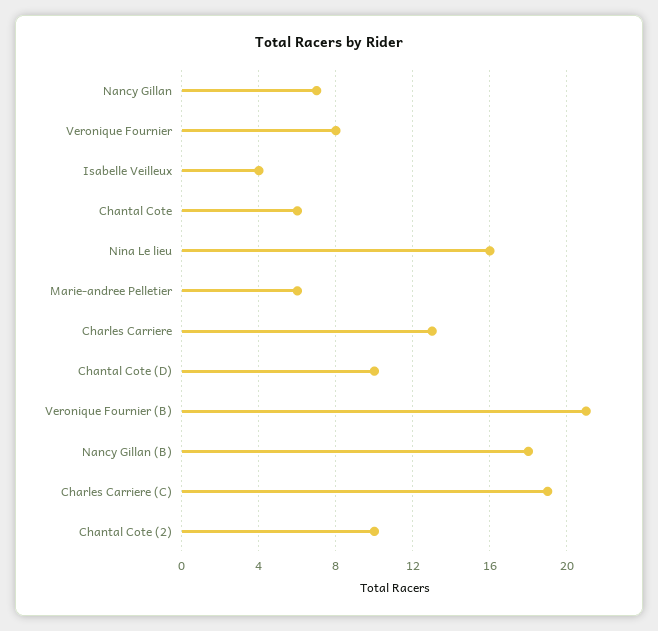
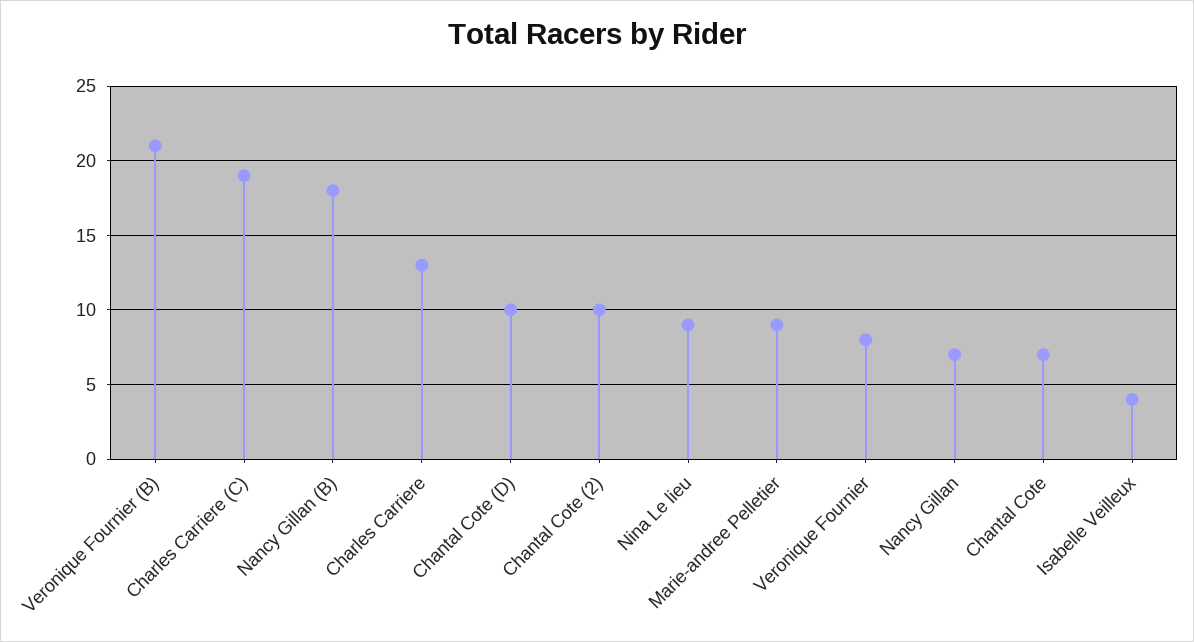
  {
    "Nancy Gillan": 7,
    "Veronique Fournier": 8,
    "Isabelle Veilleux": 4,
-   "Chantal Cote": 6,
+   "Chantal Cote": 7,
-   "Nina Le lieu": 16,
+   "Nina Le lieu": 9,
-   "Marie-andree Pelletier": 6,
+   "Marie-andree Pelletier": 9,
    "Charles Carriere": 13,
    "Chantal Cote (D)": 10,
    "Veronique Fournier (B)": 21,
    "Nancy Gillan (B)": 18,
    "Charles Carriere (C)": 19,
    "Chantal Cote (2)": 10
  }

